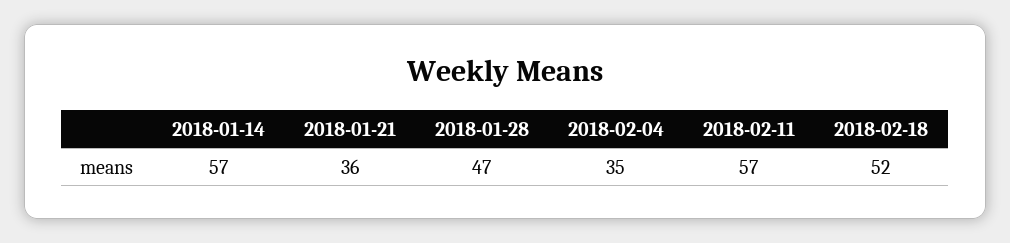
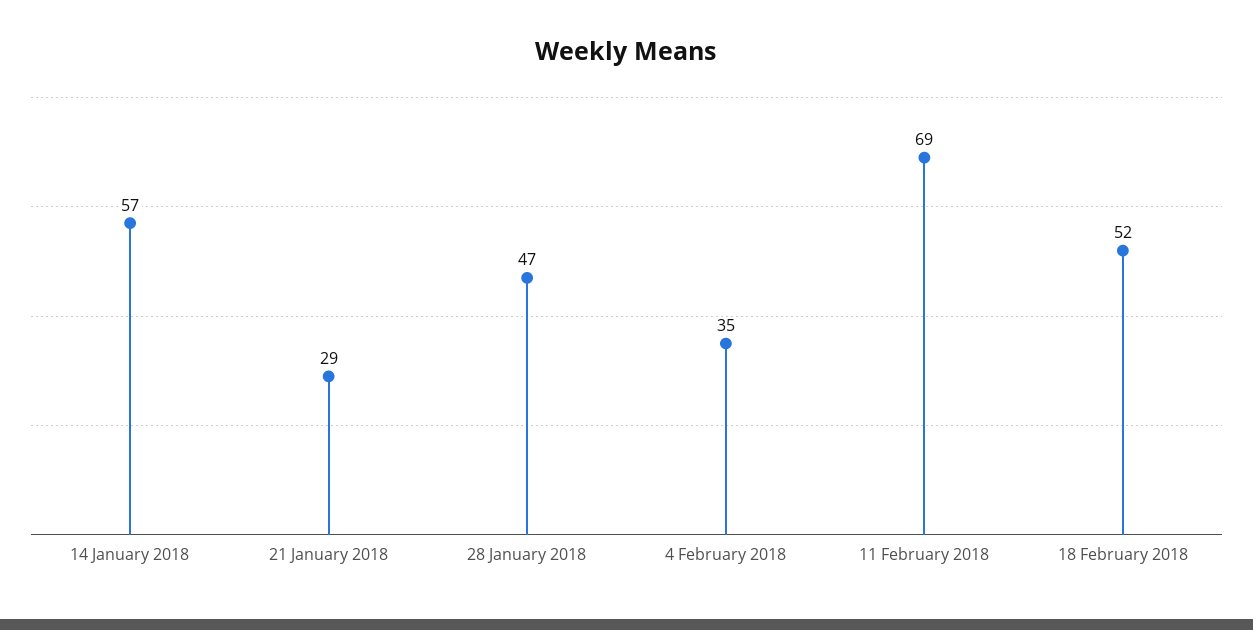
  {
    "2018-01-14": 57,
-   "2018-01-21": 36,
+   "2018-01-21": 29,
    "2018-01-28": 47,
    "2018-02-04": 35,
-   "2018-02-11": 57,
+   "2018-02-11": 69,
    "2018-02-18": 52
  }

